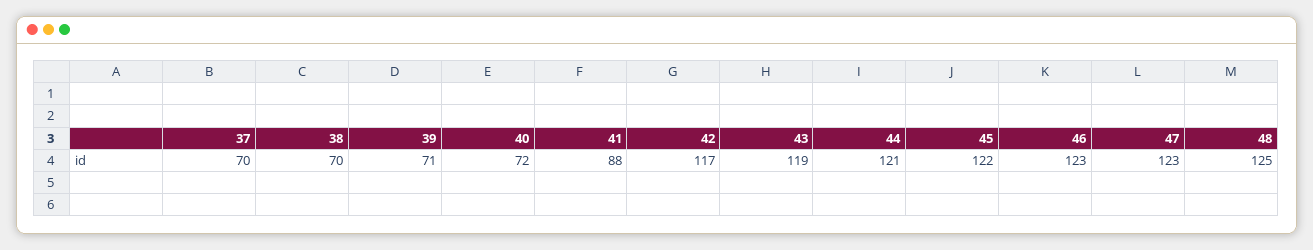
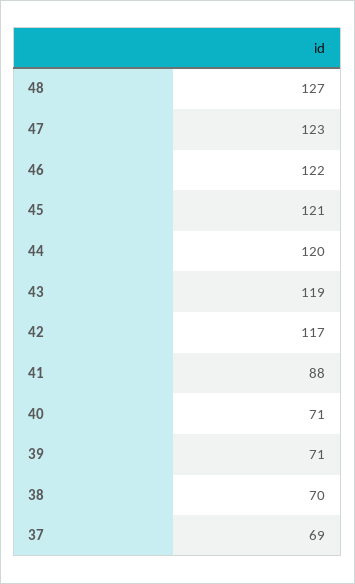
  {
-   "37": 70,
+   "37": 69,
    "38": 70,
    "39": 71,
-   "40": 72,
+   "40": 71,
    "41": 88,
    "42": 117,
    "43": 119,
-   "44": 121,
+   "44": 120,
-   "45": 122,
+   "45": 121,
-   "46": 123,
+   "46": 122,
    "47": 123,
-   "48": 125
+   "48": 127
  }

